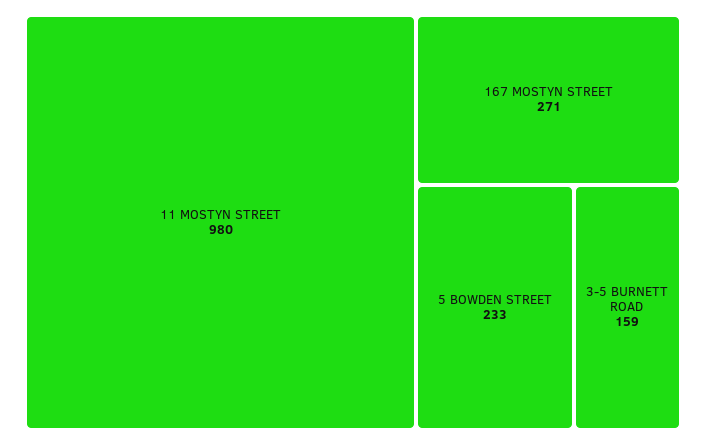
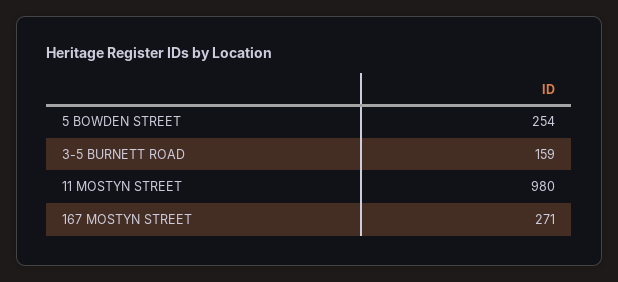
  {
    "11 MOSTYN STREET": 980,
    "167 MOSTYN STREET": 271,
-   "5 BOWDEN STREET": 233,
+   "5 BOWDEN STREET": 254,
    "3-5 BURNETT ROAD": 159
  }

